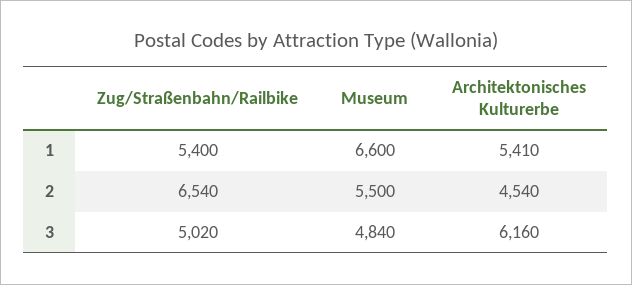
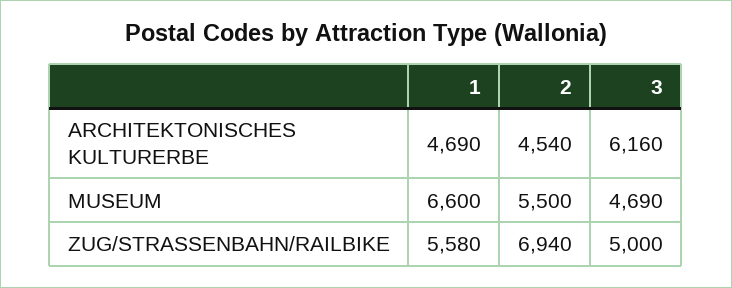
  {
    "Zug/Straßenbahn/Railbike": {
-     "1": 5400,
+     "1": 5580,
-     "2": 6540,
+     "2": 6940,
-     "3": 5020
+     "3": 5000
    },
    "Museum": {
      "1": 6600,
      "2": 5500,
-     "3": 4840
+     "3": 4690
    },
    "Architektonisches Kulturerbe": {
-     "1": 5410,
+     "1": 4690,
      "2": 4540,
      "3": 6160
    }
  }

